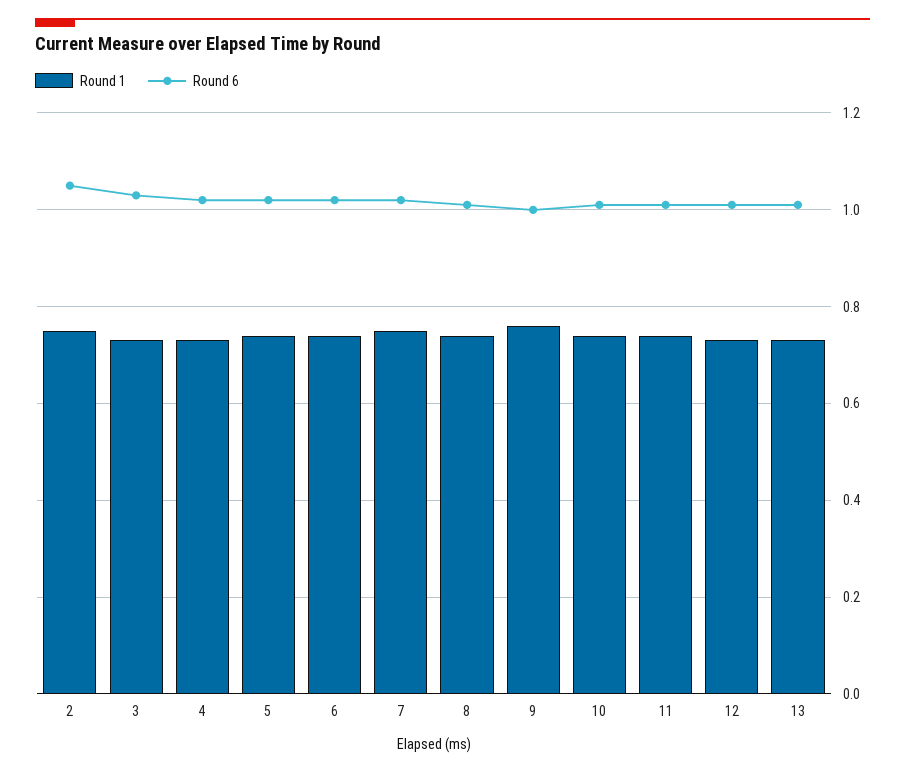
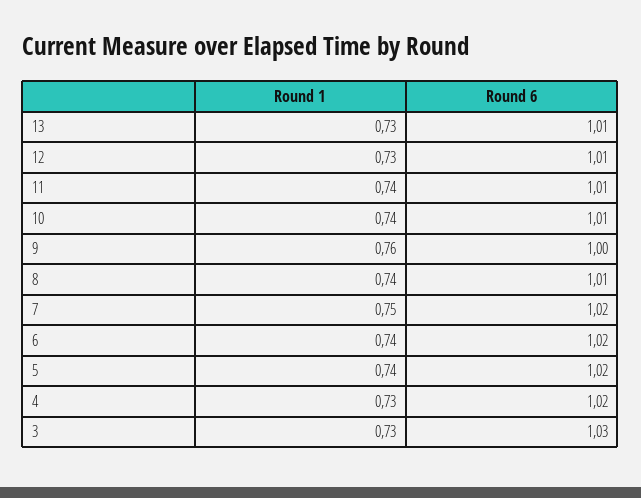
  {
    "Round 1": {
-     "2": 0.75,
      "3": 0.73,
      "4": 0.73,
      "5": 0.74,
      "6": 0.74,
      "7": 0.75,
      "8": 0.74,
      "9": 0.76,
      "10": 0.74,
      "11": 0.74,
      "12": 0.73,
      "13": 0.73
    },
    "Round 6": {
-     "2": 1.05,
      "3": 1.03,
      "4": 1.02,
      "5": 1.02,
      "6": 1.02,
      "7": 1.02,
      "8": 1.01,
      "9": 1,
      "10": 1.01,
      "11": 1.01,
      "12": 1.01,
      "13": 1.01
    }
  }

